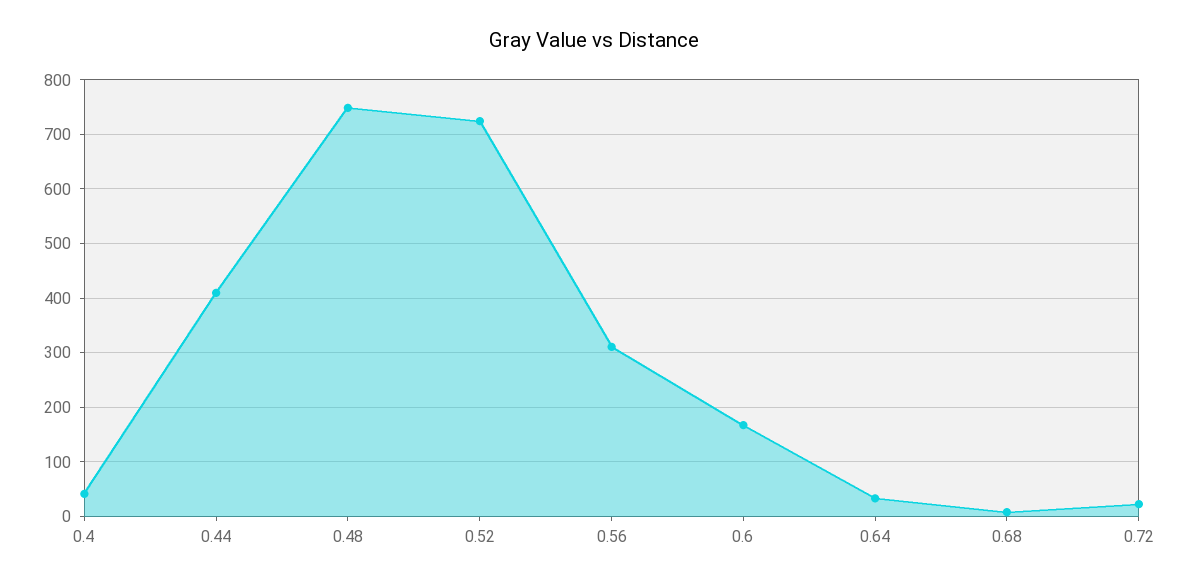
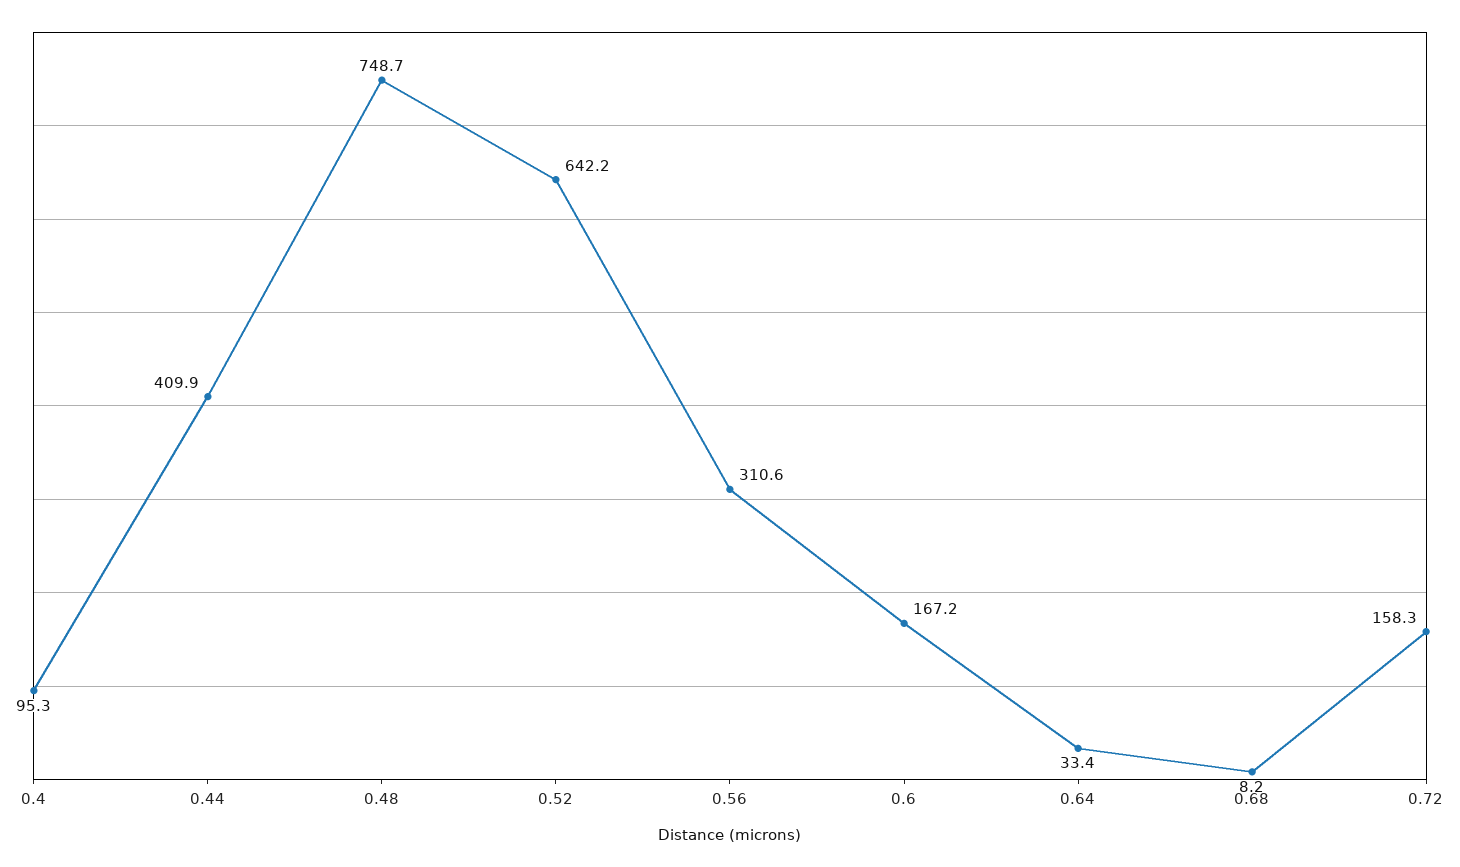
  {
-   "0.4": 40,
+   "0.4": 95.3,
    "0.44": 409.9,
    "0.48": 748.7,
-   "0.52": 720,
+   "0.52": 642.2,
    "0.56": 310.6,
    "0.6": 167.2,
    "0.64": 33.4,
    "0.68": 8.2,
-   "0.72": 20
+   "0.72": 158.3
  }

